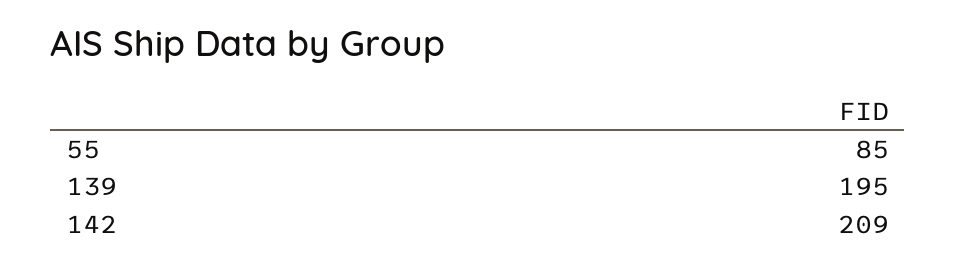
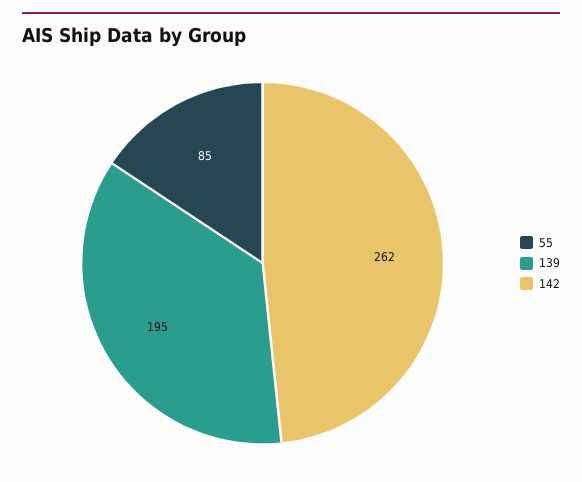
  {
    "55": 85,
    "139": 195,
-   "142": 209
+   "142": 262
  }

